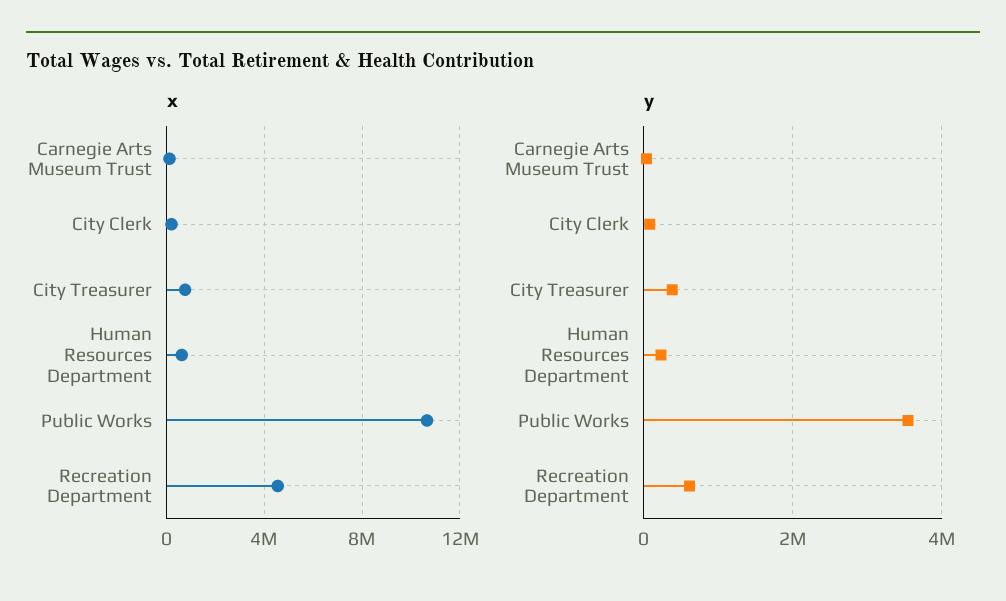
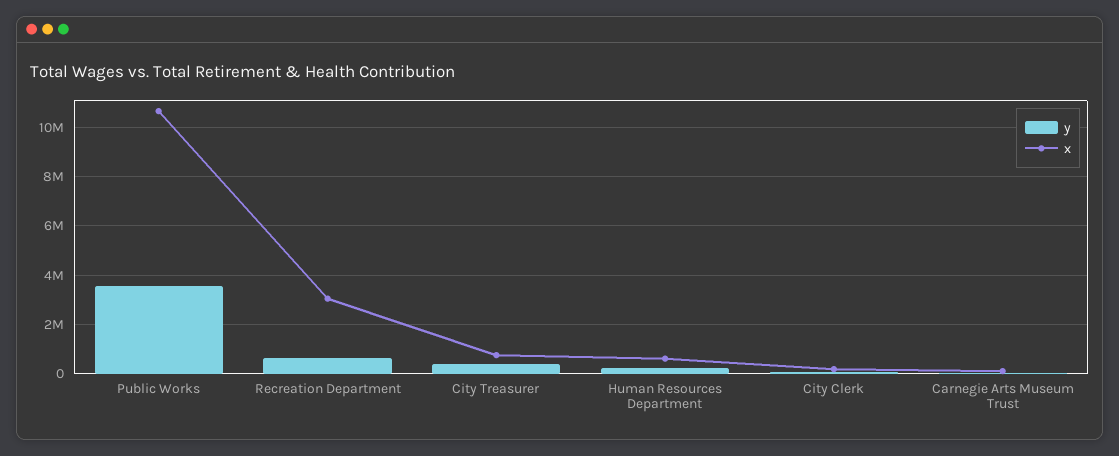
  {
    "x": {
      "Carnegie Arts Museum Trust": 0,
      "City Clerk": 250000,
      "City Treasurer": 750000,
      "Human Resources Department": 500000,
      "Public Works": 10750000,
-     "Recreation Department": 4500000
+     "Recreation Department": 3000000
    },
    "y": {
      "Carnegie Arts Museum Trust": 0,
      "City Clerk": 0,
      "City Treasurer": 400000,
      "Human Resources Department": 200000,
      "Public Works": 3600000,
      "Recreation Department": 600000
    }
  }

